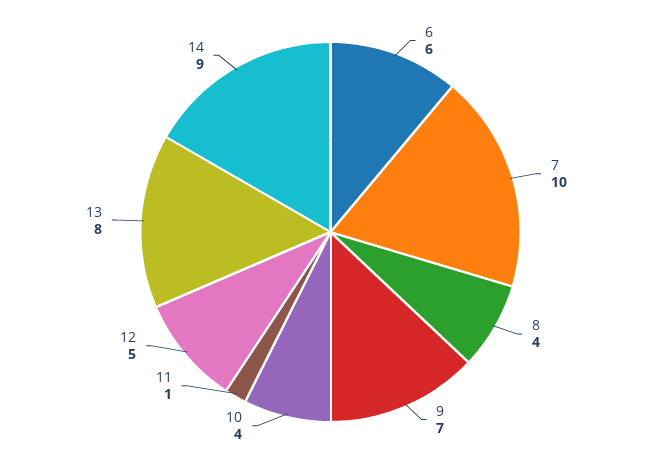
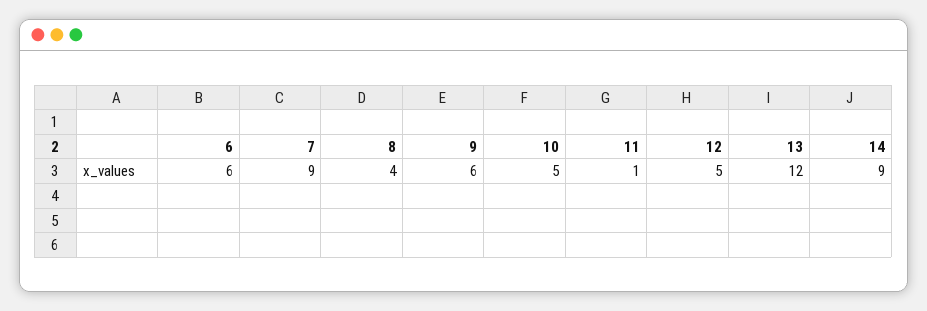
  {
    "6": 6,
-   "7": 10,
+   "7": 9,
    "8": 4,
-   "9": 7,
+   "9": 6,
-   "10": 4,
+   "10": 5,
    "11": 1,
    "12": 5,
-   "13": 8,
+   "13": 12,
    "14": 9
  }

